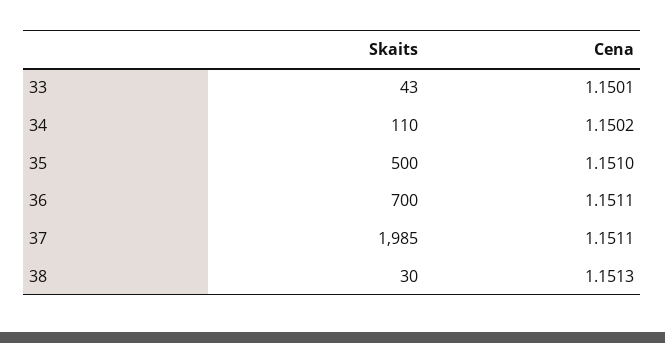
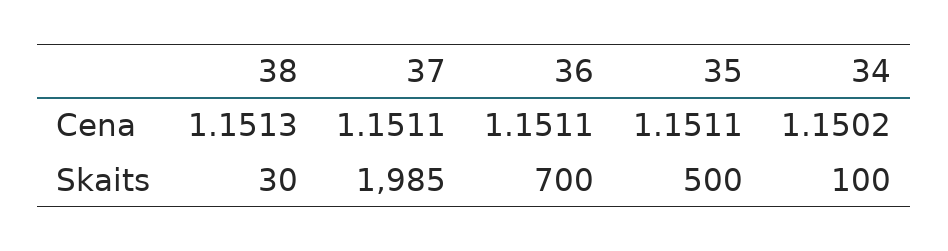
  {
    "Skaits": {
-     "33": 43,
-     "34": 110,
+     "34": 100,
      "35": 500,
      "36": 700,
      "37": 1985,
      "38": 30
    },
    "Cena": {
-     "33": 1.1501,
      "34": 1.1502,
-     "35": 1.151,
+     "35": 1.1511,
      "36": 1.1511,
      "37": 1.1511,
      "38": 1.1513
    }
  }

